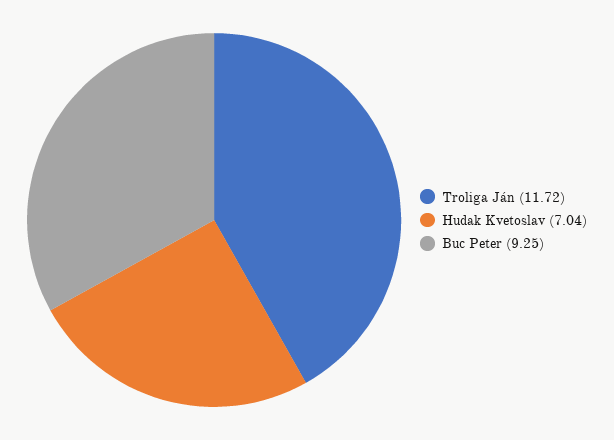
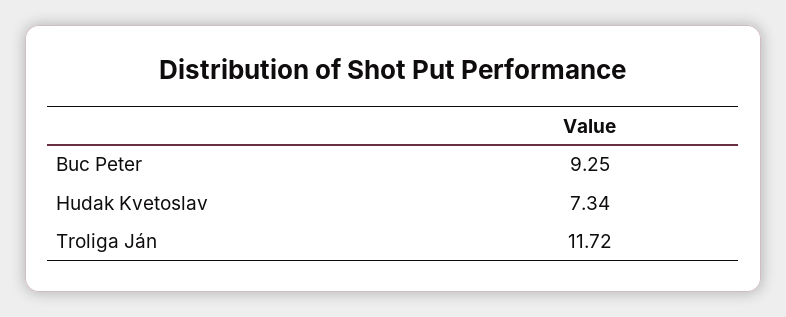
  {
    "Troliga Ján": 11.72,
-   "Hudak Kvetoslav": 7.04,
+   "Hudak Kvetoslav": 7.34,
    "Buc Peter": 9.25
  }

